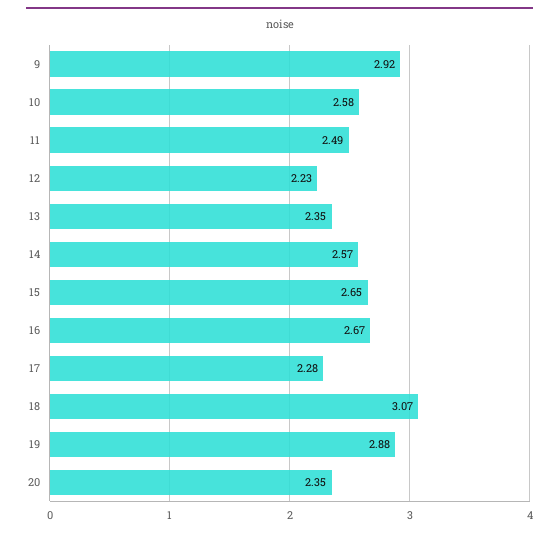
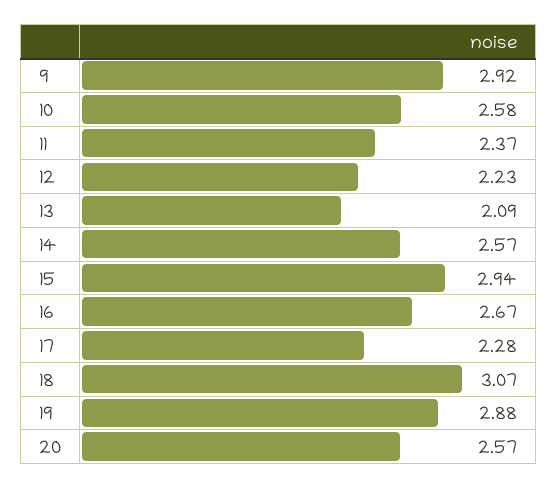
  {
    "9": 2.92,
    "10": 2.58,
-   "11": 2.49,
+   "11": 2.37,
    "12": 2.23,
-   "13": 2.35,
+   "13": 2.09,
    "14": 2.57,
-   "15": 2.65,
+   "15": 2.94,
    "16": 2.67,
    "17": 2.28,
    "18": 3.07,
    "19": 2.88,
-   "20": 2.35
+   "20": 2.57
  }

